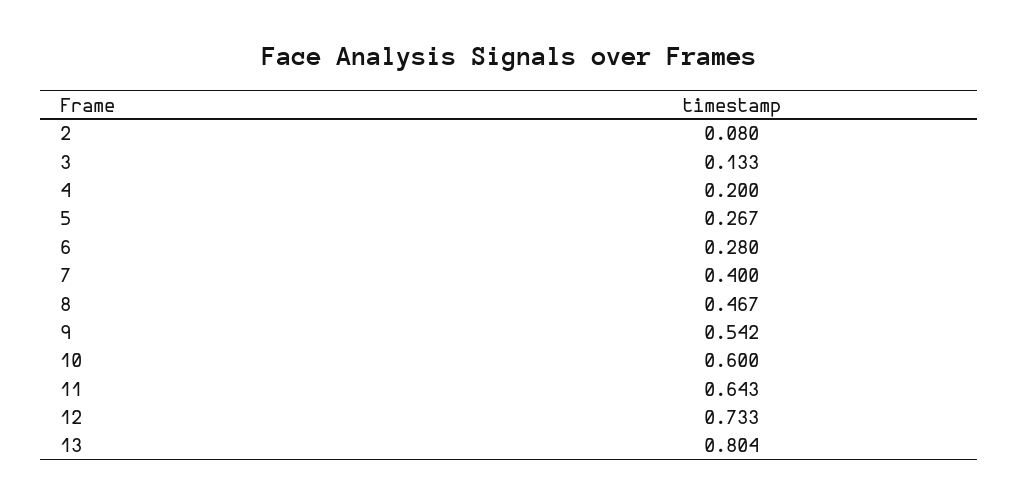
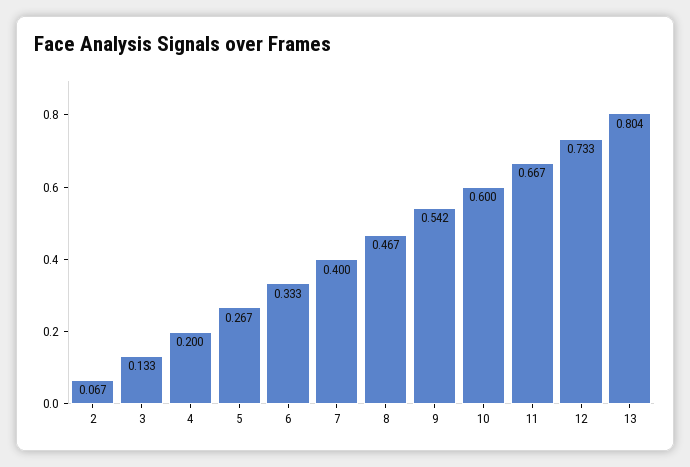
  {
-   "2": 0.08,
+   "2": 0.067,
    "3": 0.133,
    "4": 0.2,
    "5": 0.267,
-   "6": 0.28,
+   "6": 0.333,
    "7": 0.4,
    "8": 0.467,
    "9": 0.542,
    "10": 0.6,
-   "11": 0.643,
+   "11": 0.667,
    "12": 0.733,
    "13": 0.804
  }

